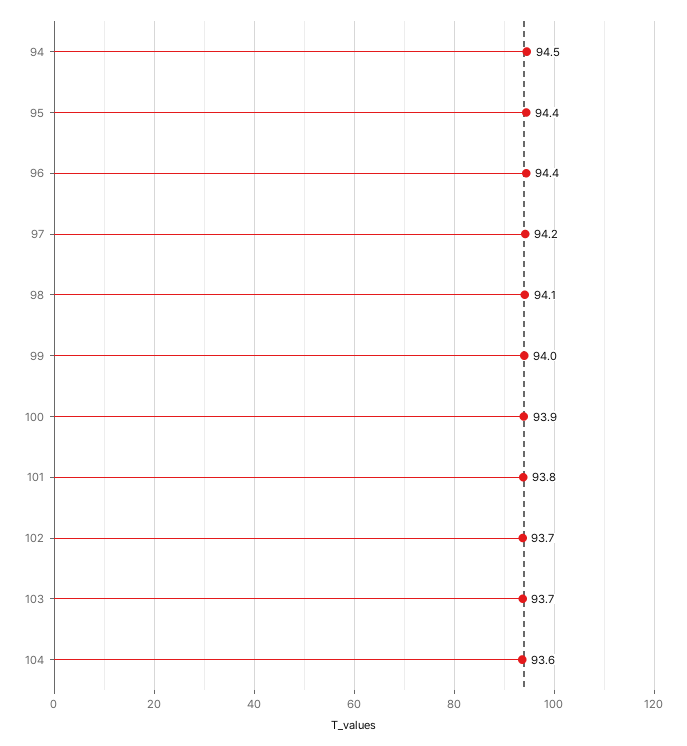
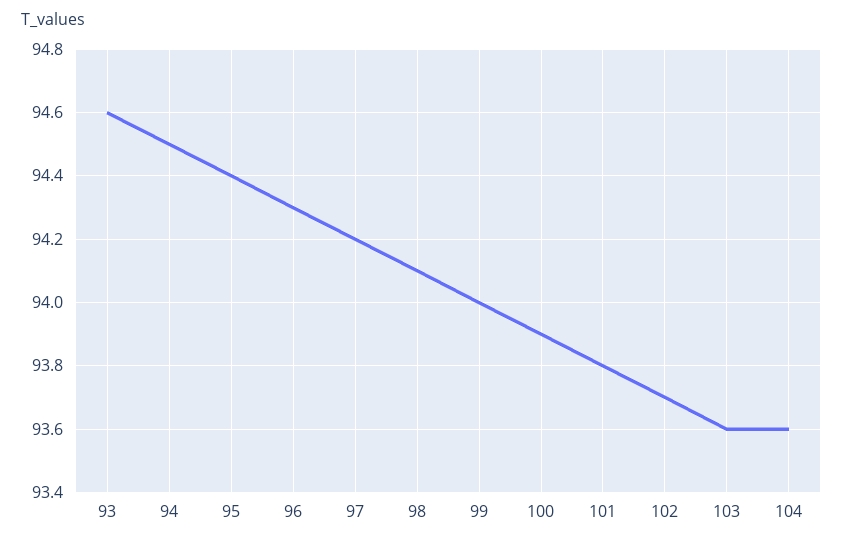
  {
    "94": 94.5,
    "95": 94.4,
-   "96": 94.4,
+   "96": 94.3,
    "97": 94.2,
    "98": 94.1,
    "99": 94,
    "100": 93.9,
    "101": 93.8,
    "102": 93.7,
-   "103": 93.7,
+   "103": 93.6,
-   "104": 93.6
+   "104": 93.6,
+   "93": 94.6
  }

